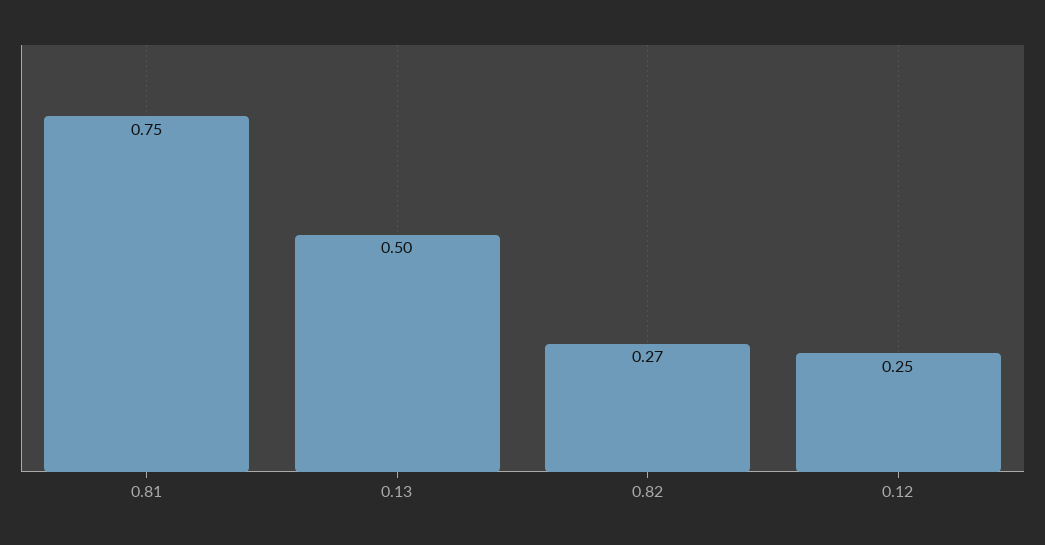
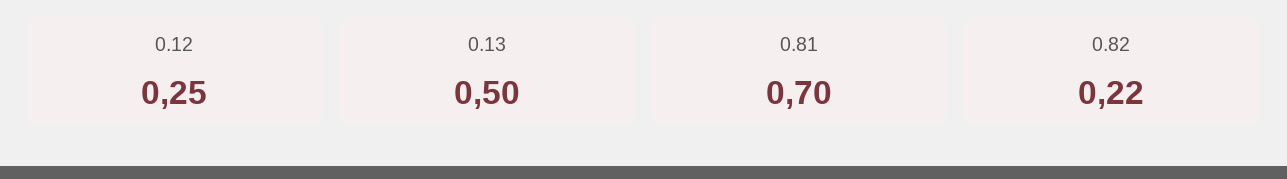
  {
-   "0.81": 0.75,
+   "0.81": 0.7,
    "0.13": 0.5,
-   "0.82": 0.27,
+   "0.82": 0.22,
    "0.12": 0.25
  }

